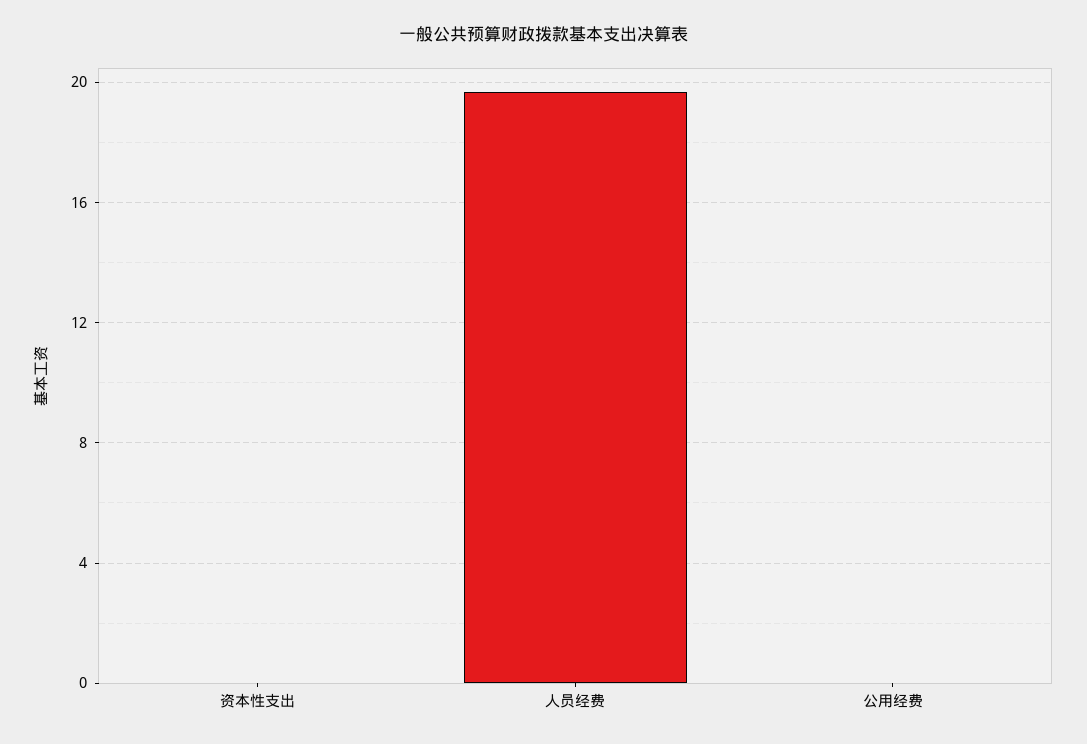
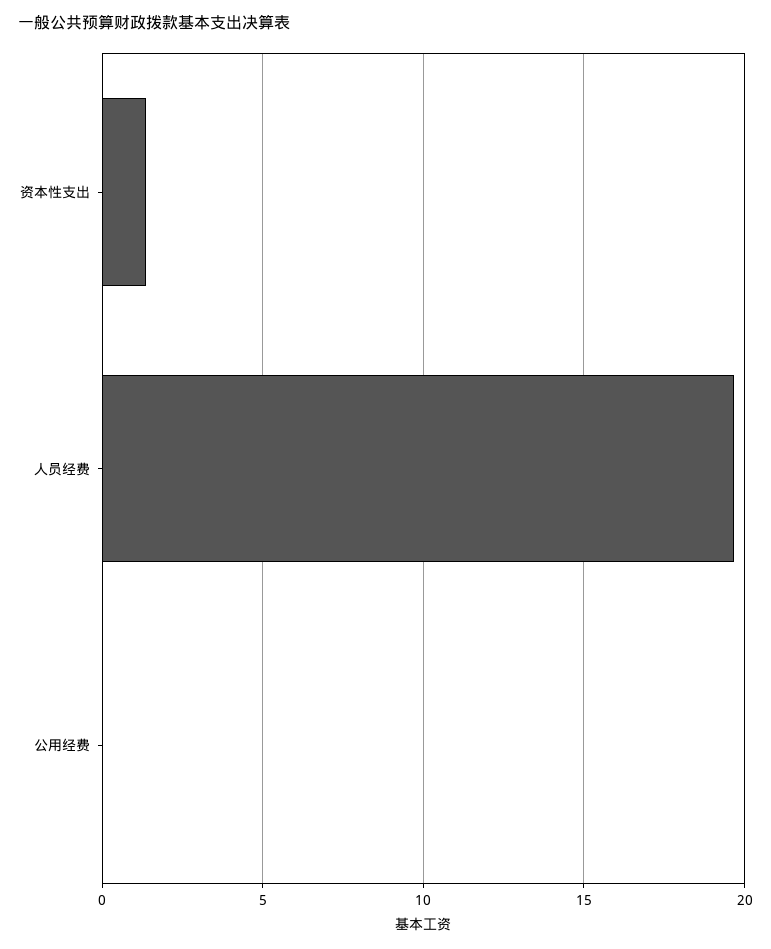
  {
-   "资本性支出": 0,
+   "资本性支出": 1.5,
    "人员经费": 19.5,
    "公用经费": 0
  }

